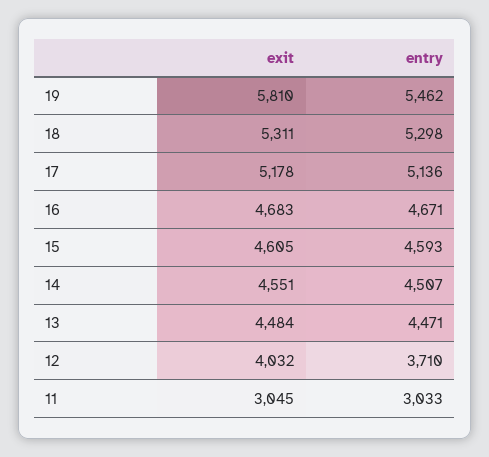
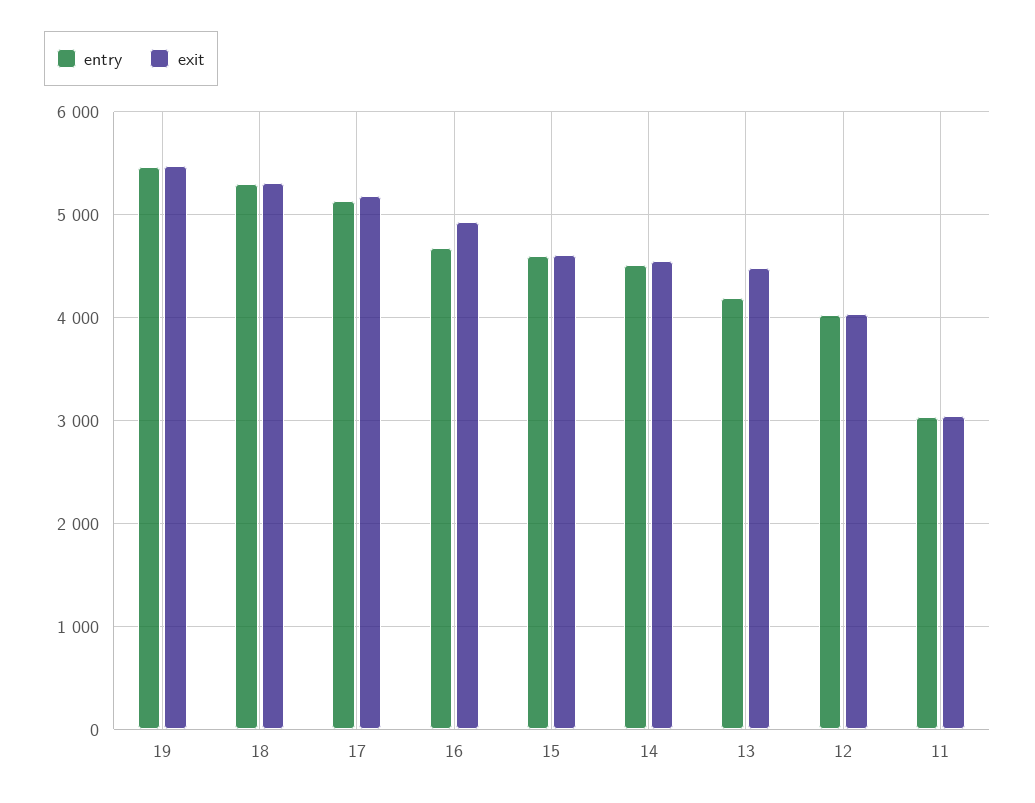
  {
    "exit": {
-     "19": 5810,
+     "19": 5500,
      "18": 5311,
      "17": 5178,
-     "16": 4683,
+     "16": 4900,
      "15": 4605,
      "14": 4551,
      "13": 4484,
      "12": 4032,
      "11": 3045
    },
    "entry": {
      "19": 5462,
      "18": 5298,
      "17": 5136,
      "16": 4671,
      "15": 4593,
      "14": 4507,
-     "13": 4471,
+     "13": 4200,
-     "12": 3710,
+     "12": 4000,
      "11": 3033
    }
  }

